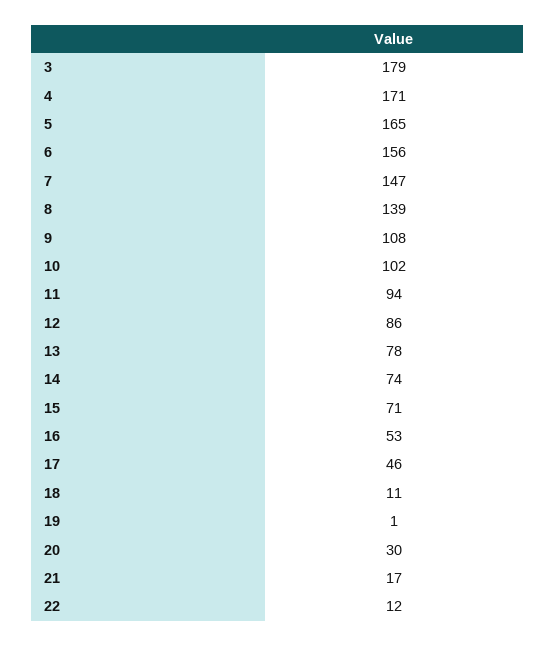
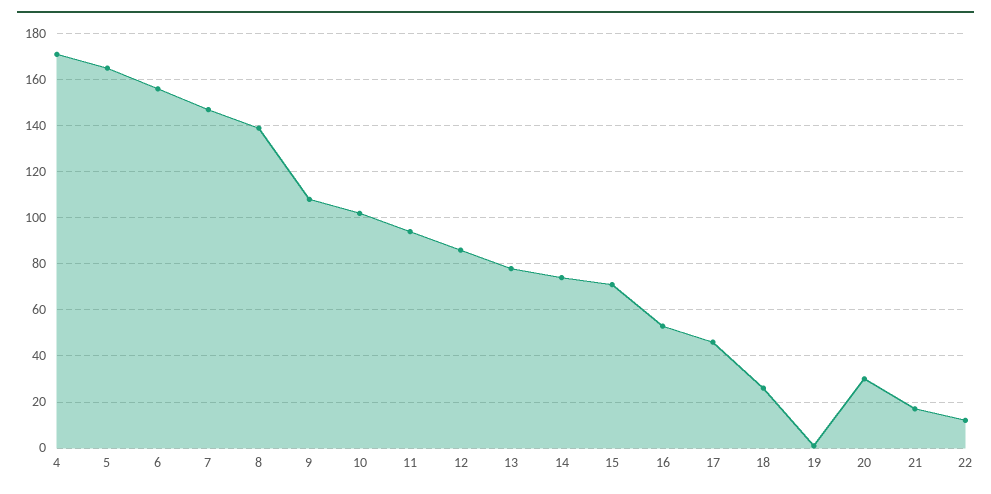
  {
-   "3": 179,
    "4": 171,
    "5": 165,
    "6": 156,
    "7": 147,
    "8": 139,
    "9": 108,
    "10": 102,
    "11": 94,
    "12": 86,
    "13": 78,
    "14": 74,
    "15": 71,
    "16": 53,
    "17": 46,
-   "18": 11,
+   "18": 25,
    "19": 1,
    "20": 30,
    "21": 17,
    "22": 12
  }

